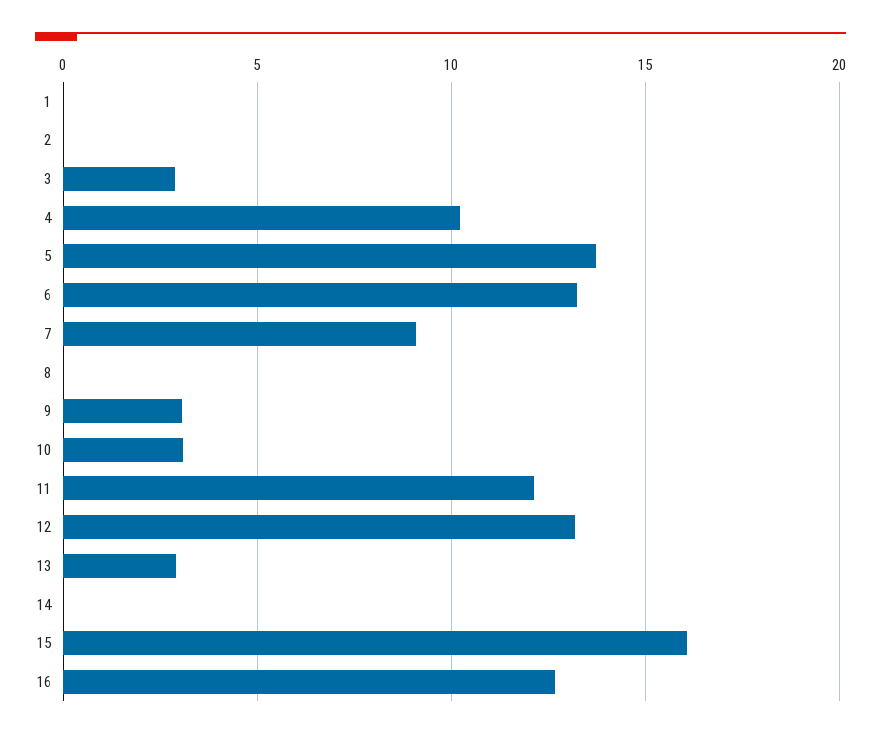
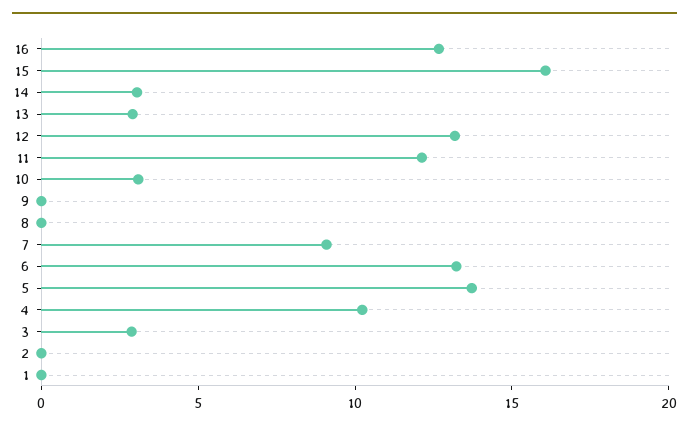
  {
    "1": 0,
    "2": 0,
    "3": 3,
    "4": 10,
    "5": 13.5,
    "6": 13,
    "7": 9,
    "8": 0,
-   "9": 3,
+   "9": 0,
    "10": 3,
    "11": 12,
    "12": 13,
    "13": 3,
-   "14": 0,
+   "14": 3,
    "15": 16,
    "16": 12.5
  }

